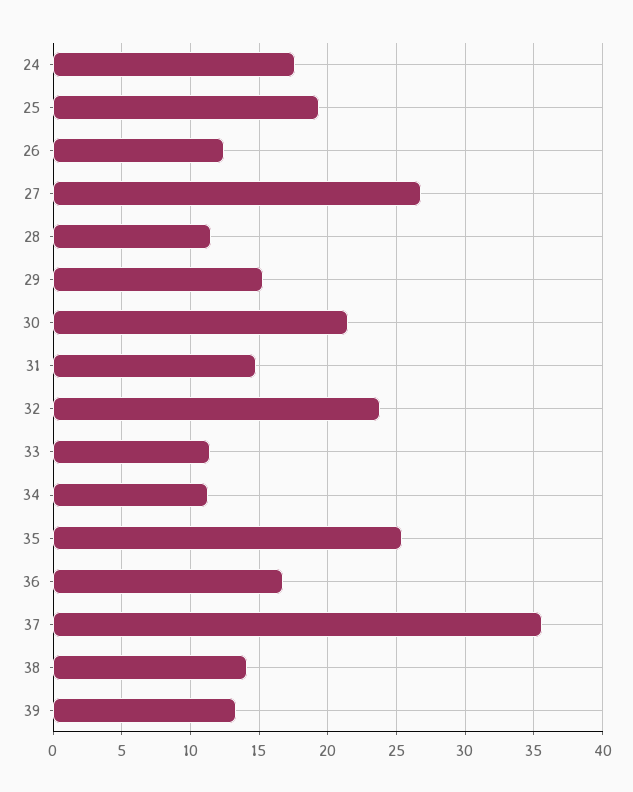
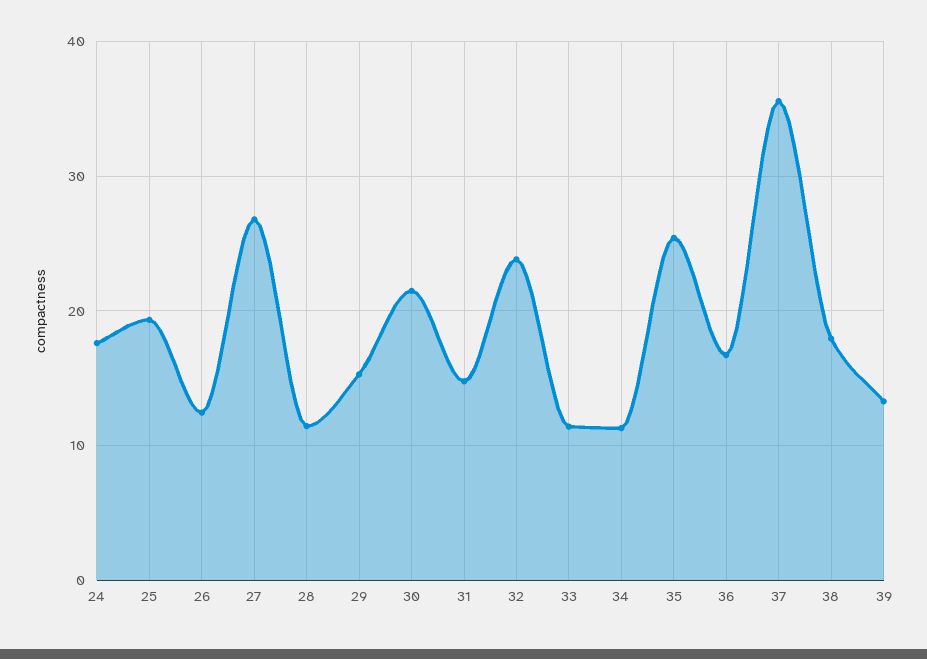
  {
    "24": 17.5,
    "25": 19.5,
    "26": 12.5,
    "27": 27,
    "28": 11.5,
    "29": 15.5,
    "30": 21.5,
    "31": 15,
    "32": 24,
    "33": 11.5,
    "34": 11.5,
    "35": 25.5,
    "36": 16.5,
    "37": 35.5,
-   "38": 14,
+   "38": 18,
    "39": 13.5
  }

